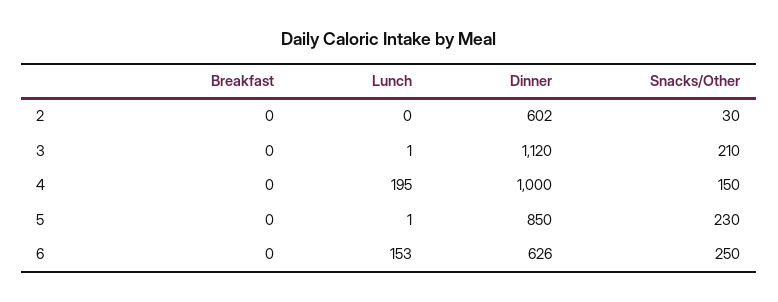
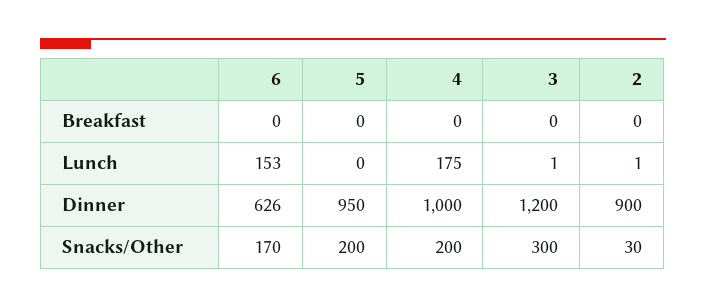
  {
    "Breakfast": {
      "2": 0,
      "3": 0,
      "4": 0,
      "5": 0,
      "6": 0
    },
    "Lunch": {
-     "2": 0,
+     "2": 1,
      "3": 1,
-     "4": 195,
+     "4": 175,
-     "5": 1,
+     "5": 0,
      "6": 153
    },
    "Dinner": {
-     "2": 602,
+     "2": 900,
-     "3": 1120,
+     "3": 1200,
      "4": 1000,
-     "5": 850,
+     "5": 950,
      "6": 626
    },
    "Snacks/Other": {
      "2": 30,
-     "3": 210,
+     "3": 300,
-     "4": 150,
+     "4": 200,
-     "5": 230,
+     "5": 200,
-     "6": 250
+     "6": 170
    }
  }

